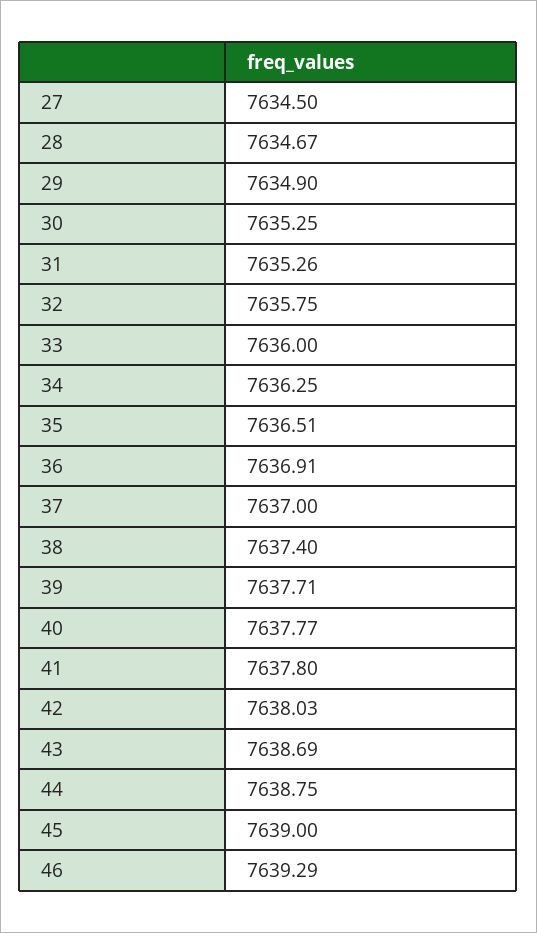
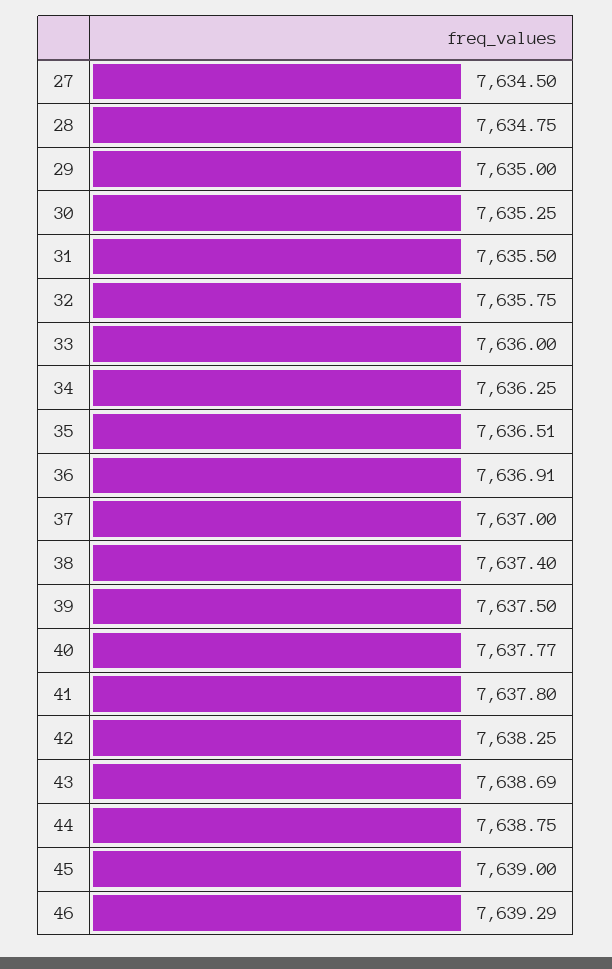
  {
    "27": 7634.5,
-   "28": 7634.67,
+   "28": 7634.75,
-   "29": 7634.9,
+   "29": 7635,
    "30": 7635.25,
-   "31": 7635.26,
+   "31": 7635.5,
    "32": 7635.75,
    "33": 7636,
    "34": 7636.25,
    "35": 7636.51,
    "36": 7636.91,
    "37": 7637,
    "38": 7637.4,
-   "39": 7637.71,
+   "39": 7637.5,
    "40": 7637.77,
    "41": 7637.8,
-   "42": 7638.03,
+   "42": 7638.25,
    "43": 7638.69,
    "44": 7638.75,
    "45": 7639,
    "46": 7639.29
  }

